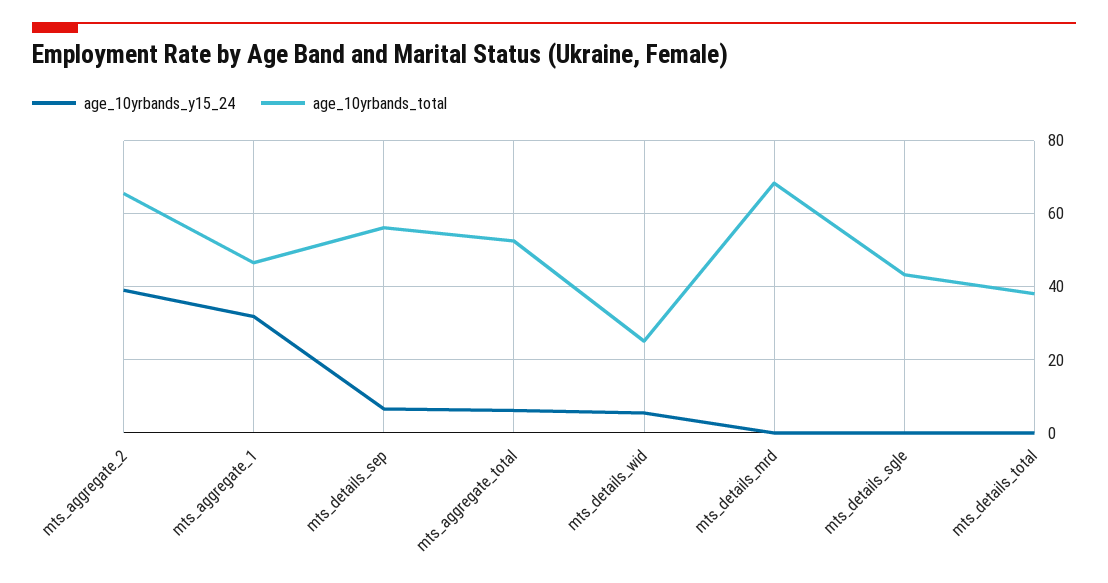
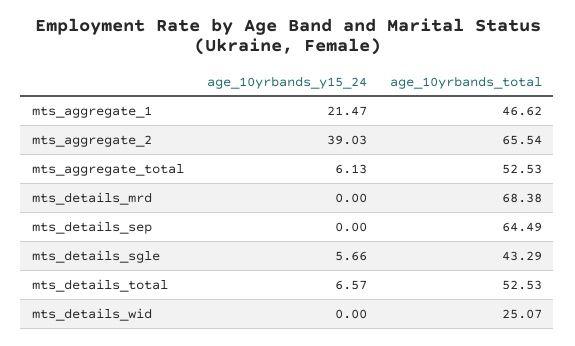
  {
    "age_10yrbands_y15_24": {
      "mts_aggregate_2": 39.03,
-     "mts_aggregate_1": 32,
+     "mts_aggregate_1": 21.47,
-     "mts_details_sep": 6,
+     "mts_details_sep": 0,
      "mts_aggregate_total": 6.13,
-     "mts_details_wid": 6,
+     "mts_details_wid": 0,
      "mts_details_mrd": 0,
-     "mts_details_sgle": 0,
+     "mts_details_sgle": 5.66,
-     "mts_details_total": 0
+     "mts_details_total": 6.57
    },
    "age_10yrbands_total": {
      "mts_aggregate_2": 65.54,
      "mts_aggregate_1": 46.62,
-     "mts_details_sep": 56,
+     "mts_details_sep": 64.49,
      "mts_aggregate_total": 52.53,
      "mts_details_wid": 25.07,
      "mts_details_mrd": 68.38,
      "mts_details_sgle": 43.29,
-     "mts_details_total": 38
+     "mts_details_total": 52.53
    }
  }

